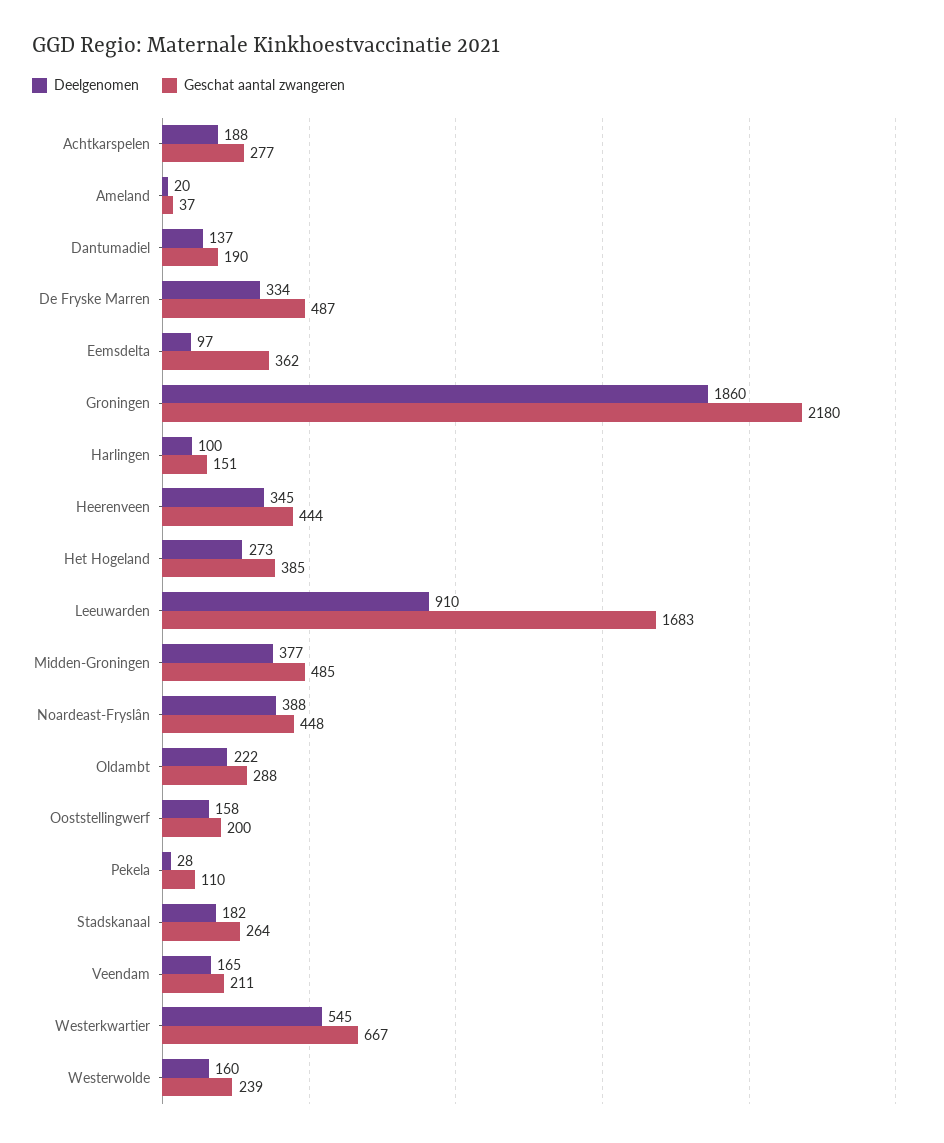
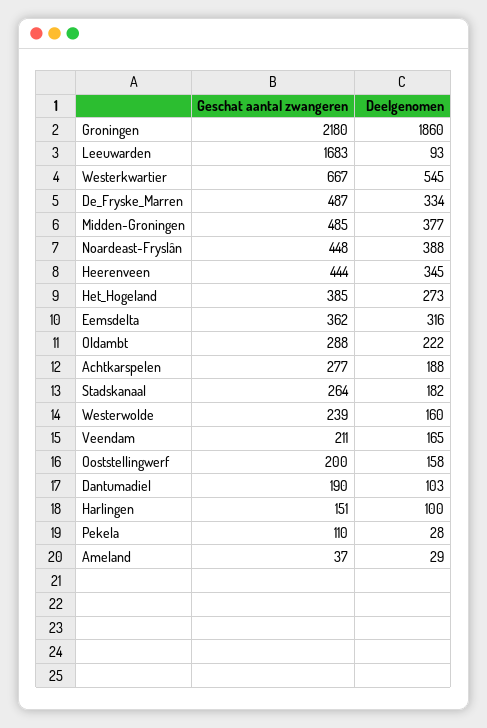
  {
    "Deelgenomen": {
      "Achtkarspelen": 188,
-     "Ameland": 20,
+     "Ameland": 29,
-     "Dantumadiel": 137,
+     "Dantumadiel": 103,
      "De Fryske Marren": 334,
-     "Eemsdelta": 97,
+     "Eemsdelta": 316,
      "Groningen": 1860,
      "Harlingen": 100,
      "Heerenveen": 345,
      "Het Hogeland": 273,
-     "Leeuwarden": 910,
+     "Leeuwarden": 93,
      "Midden-Groningen": 377,
      "Noardeast-Fryslân": 388,
      "Oldambt": 222,
      "Ooststellingwerf": 158,
      "Pekela": 28,
      "Stadskanaal": 182,
      "Veendam": 165,
      "Westerkwartier": 545,
      "Westerwolde": 160
    },
    "Geschat aantal zwangeren": {
      "Achtkarspelen": 277,
      "Ameland": 37,
      "Dantumadiel": 190,
      "De Fryske Marren": 487,
      "Eemsdelta": 362,
      "Groningen": 2180,
      "Harlingen": 151,
      "Heerenveen": 444,
      "Het Hogeland": 385,
      "Leeuwarden": 1683,
      "Midden-Groningen": 485,
      "Noardeast-Fryslân": 448,
      "Oldambt": 288,
      "Ooststellingwerf": 200,
      "Pekela": 110,
      "Stadskanaal": 264,
      "Veendam": 211,
      "Westerkwartier": 667,
      "Westerwolde": 239
    }
  }

